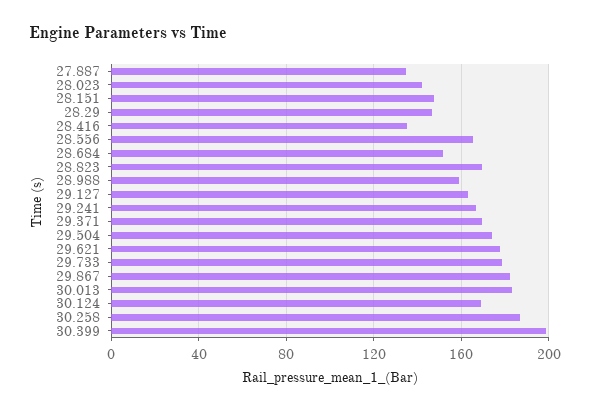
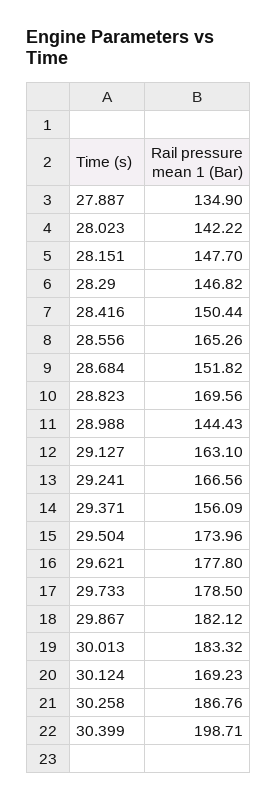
  {
    "27.887": 134.9,
    "28.023": 142.22,
    "28.151": 147.7,
    "28.29": 146.82,
-   "28.416": 135,
+   "28.416": 150.44,
    "28.556": 165.26,
    "28.684": 151.82,
    "28.823": 169.56,
-   "28.988": 160,
+   "28.988": 144.43,
    "29.127": 163.1,
    "29.241": 166.56,
-   "29.371": 170,
+   "29.371": 156.09,
    "29.504": 173.96,
    "29.621": 177.8,
    "29.733": 178.5,
    "29.867": 182.12,
    "30.013": 183.32,
    "30.124": 169.23,
    "30.258": 186.76,
    "30.399": 198.71
  }

